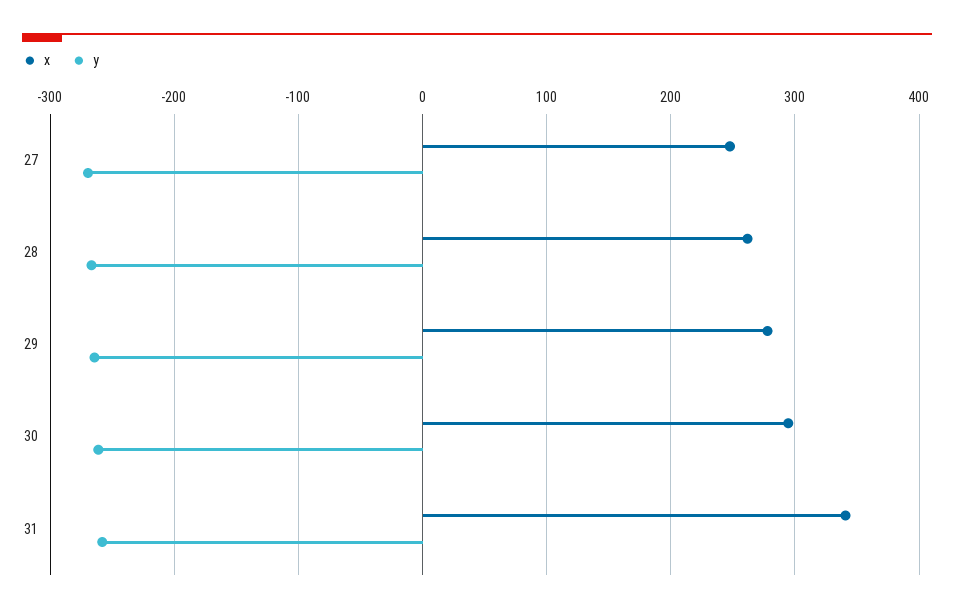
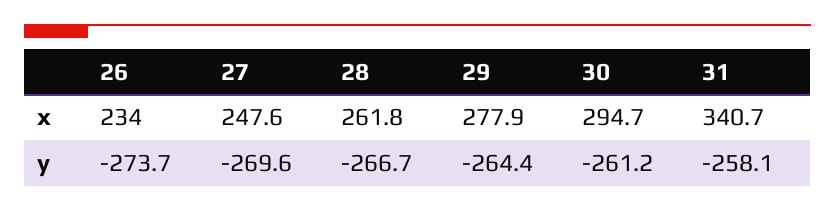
  {
    "x": {
      "27": 247.6,
      "28": 261.8,
      "29": 277.9,
      "30": 294.7,
-     "31": 340.7
+     "31": 340.7,
+     "26": 234
    },
    "y": {
      "27": -269.6,
      "28": -266.7,
      "29": -264.4,
      "30": -261.2,
-     "31": -258.1
+     "31": -258.1,
+     "26": -273.7
    }
  }

